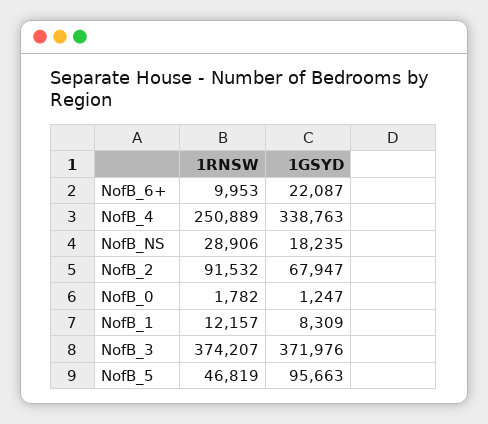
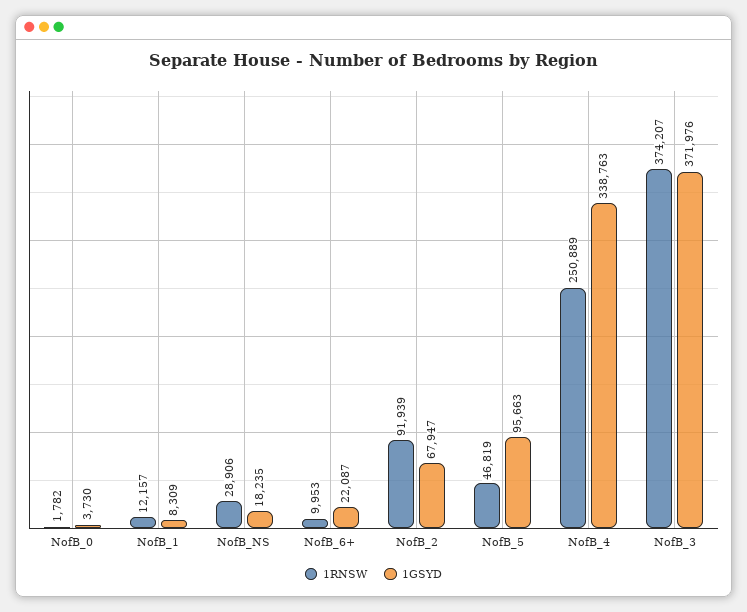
  {
    "1RNSW": {
      "NofB_6+": 9953,
      "NofB_4": 250889,
      "NofB_NS": 28906,
-     "NofB_2": 91532,
+     "NofB_2": 91939,
      "NofB_0": 1782,
      "NofB_1": 12157,
      "NofB_3": 374207,
      "NofB_5": 46819
    },
    "1GSYD": {
      "NofB_6+": 22087,
      "NofB_4": 338763,
      "NofB_NS": 18235,
      "NofB_2": 67947,
-     "NofB_0": 1247,
+     "NofB_0": 3730,
      "NofB_1": 8309,
      "NofB_3": 371976,
      "NofB_5": 95663
    }
  }

